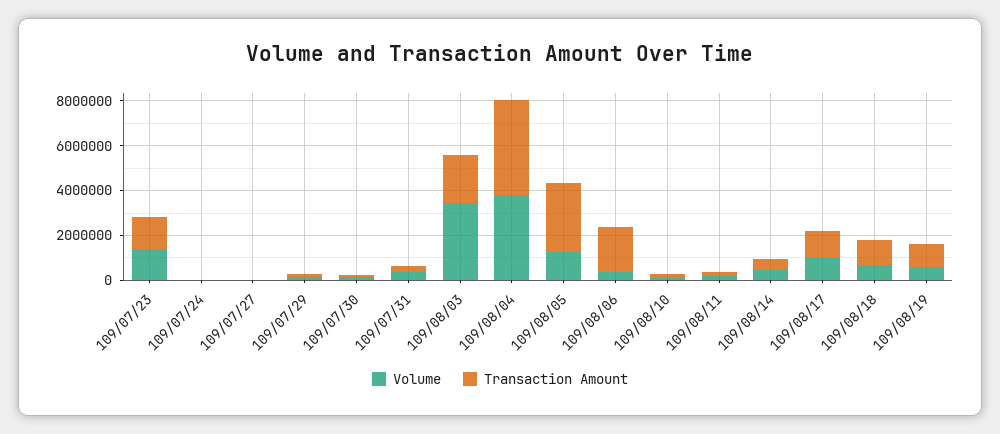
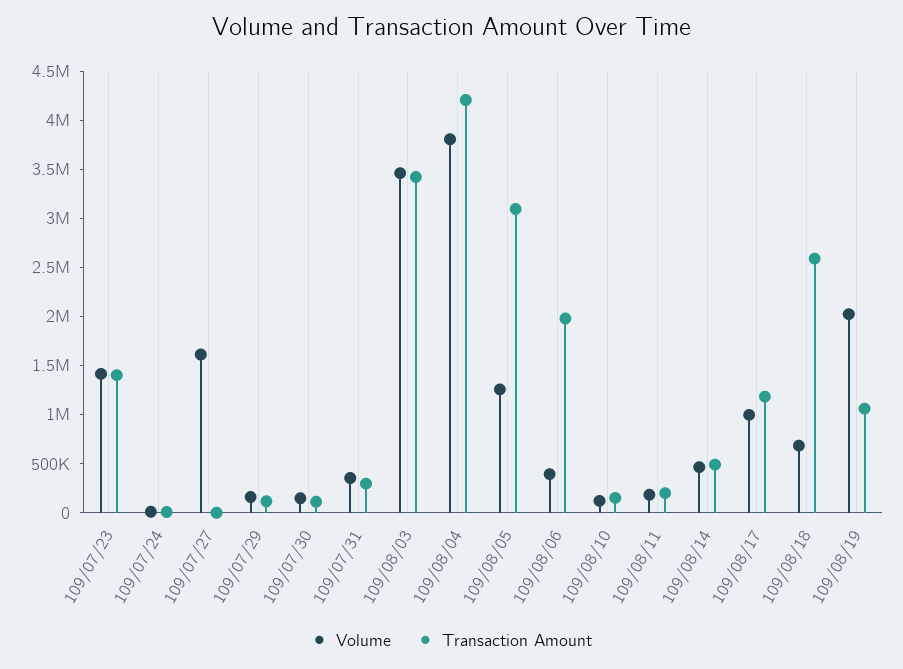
  {
    "Volume": {
      "109/07/23": 1400000,
      "109/07/24": 0,
-     "109/07/27": 0,
+     "109/07/27": 1600000,
      "109/07/29": 200000,
      "109/07/30": 100000,
      "109/07/31": 400000,
      "109/08/03": 3500000,
      "109/08/04": 3800000,
      "109/08/05": 1300000,
      "109/08/06": 400000,
      "109/08/10": 100000,
      "109/08/11": 200000,
      "109/08/14": 500000,
      "109/08/17": 1000000,
      "109/08/18": 700000,
-     "109/08/19": 500000
+     "109/08/19": 2000000
    },
    "Transaction Amount": {
      "109/07/23": 1400000,
      "109/07/24": 0,
      "109/07/27": 0,
      "109/07/29": 100000,
      "109/07/30": 100000,
      "109/07/31": 300000,
-     "109/08/03": 2000000,
+     "109/08/03": 3400000,
      "109/08/04": 4200000,
      "109/08/05": 3100000,
      "109/08/06": 2000000,
      "109/08/10": 200000,
      "109/08/11": 200000,
      "109/08/14": 500000,
      "109/08/17": 1200000,
-     "109/08/18": 1000000,
+     "109/08/18": 2600000,
      "109/08/19": 1100000
    }
  }

